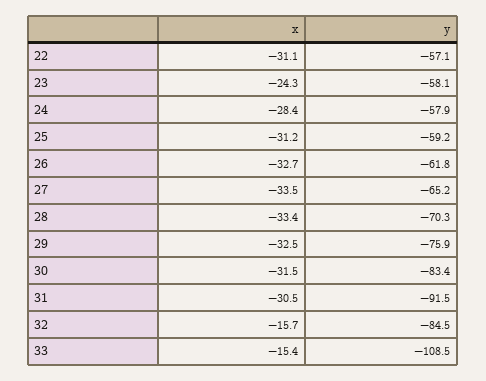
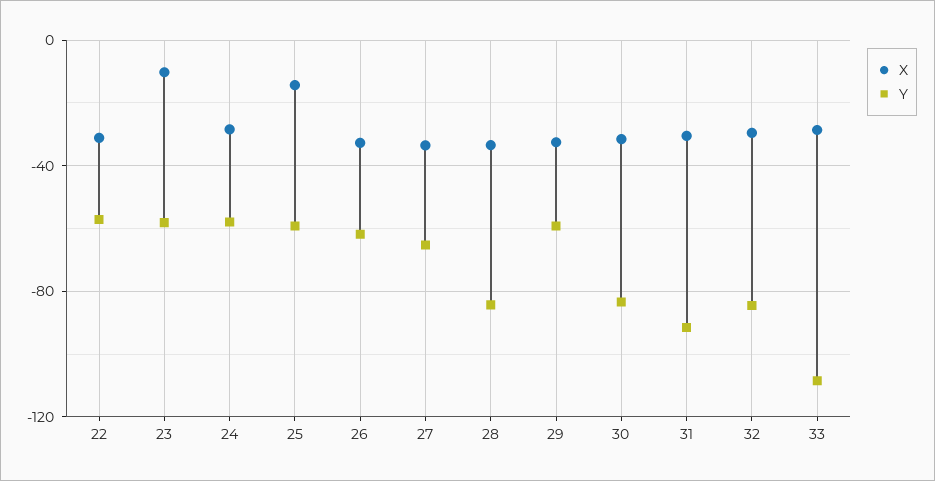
  {
    "x": {
      "22": -31.1,
-     "23": -24.3,
+     "23": -10,
      "24": -28.4,
-     "25": -31.2,
+     "25": -15,
      "26": -32.7,
      "27": -33.5,
      "28": -33.4,
      "29": -32.5,
      "30": -31.5,
      "31": -30.5,
-     "32": -15.7,
+     "32": -30,
-     "33": -15.4
+     "33": -30
    },
    "y": {
      "22": -57.1,
      "23": -58.1,
      "24": -57.9,
      "25": -59.2,
      "26": -61.8,
      "27": -65.2,
-     "28": -70.3,
+     "28": -85,
-     "29": -75.9,
+     "29": -60,
      "30": -83.4,
      "31": -91.5,
      "32": -84.5,
      "33": -108.5
    }
  }

